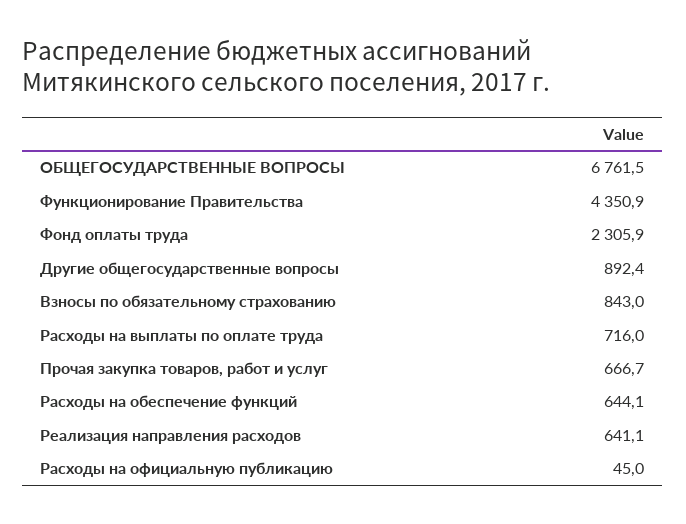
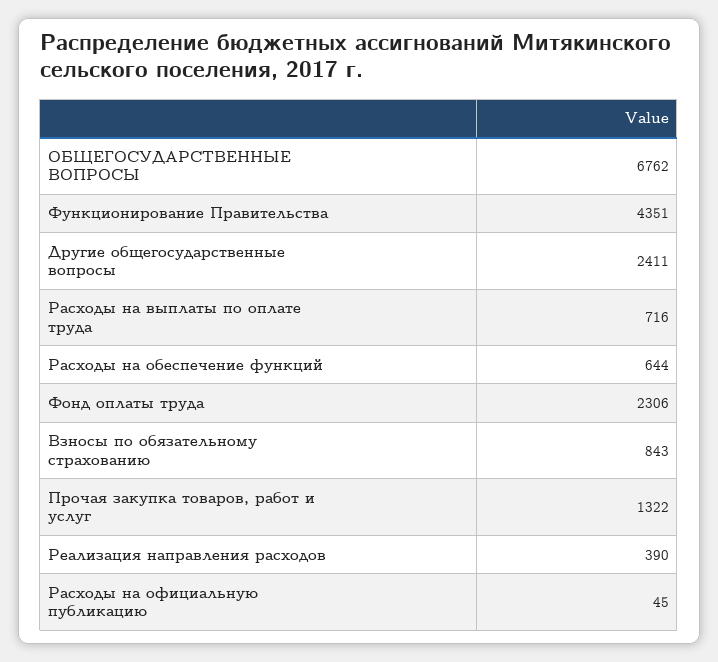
  {
    "ОБЩЕГОСУДАРСТВЕННЫЕ ВОПРОСЫ": 6761.5,
    "Функционирование Правительства": 4350.9,
    "Фонд оплаты труда": 2305.9,
-   "Другие общегосударственные вопросы": 892.4,
+   "Другие общегосударственные вопросы": 2411,
    "Взносы по обязательному страхованию": 843,
    "Расходы на выплаты по оплате труда": 716,
-   "Прочая закупка товаров, работ и услуг": 666.7,
+   "Прочая закупка товаров, работ и услуг": 1322,
    "Расходы на обеспечение функций": 644.1,
-   "Реализация направления расходов": 641.1,
+   "Реализация направления расходов": 390,
    "Расходы на официальную публикацию": 45
  }

